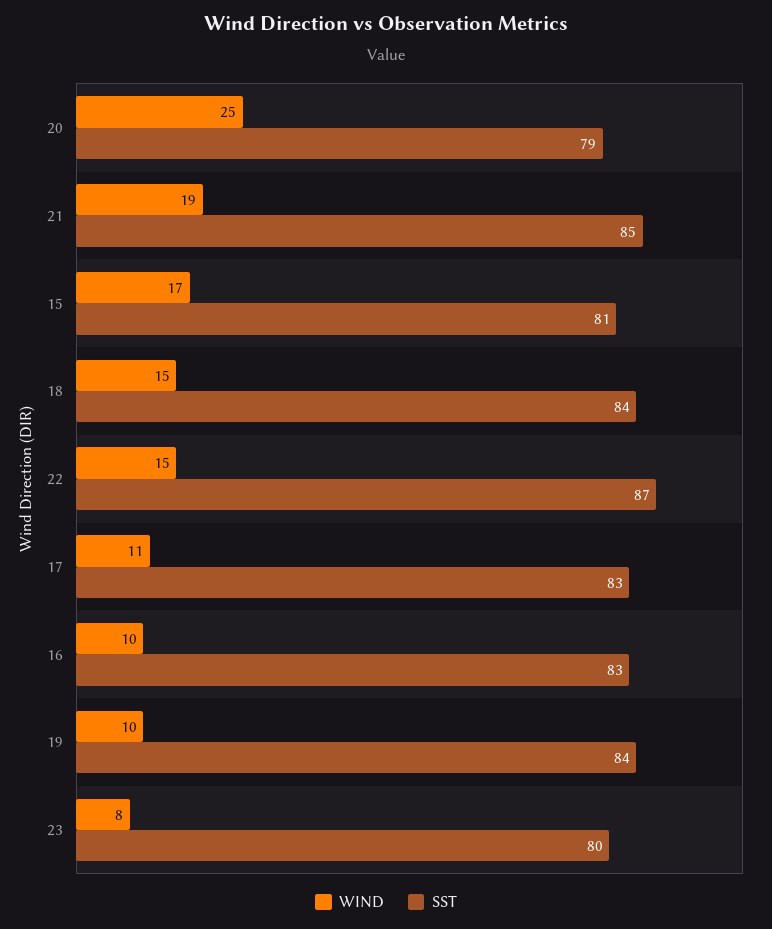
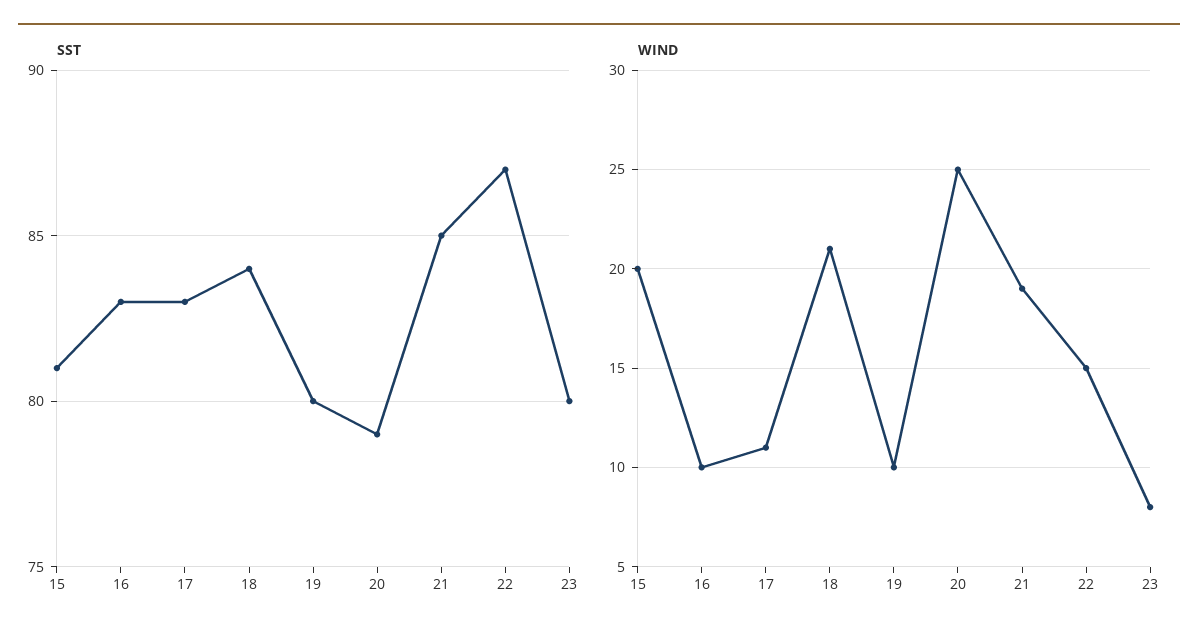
  {
    "WIND": {
      "20": 25,
      "21": 19,
-     "15": 17,
+     "15": 20,
-     "18": 15,
+     "18": 21,
      "22": 15,
      "17": 11,
      "16": 10,
      "19": 10,
      "23": 8
    },
    "SST": {
      "20": 79,
      "21": 85,
      "15": 81,
      "18": 84,
      "22": 87,
      "17": 83,
      "16": 83,
-     "19": 84,
+     "19": 80,
      "23": 80
    }
  }

